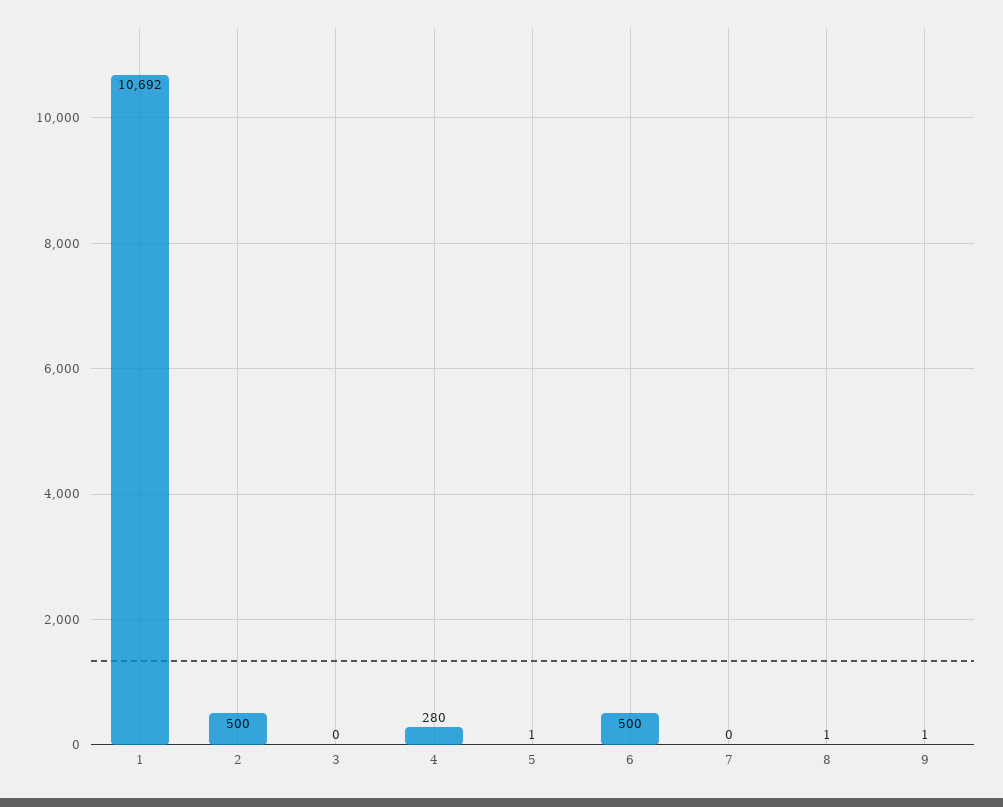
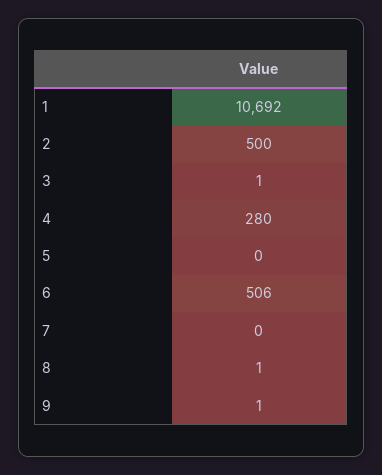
  {
    "1": 10692,
    "2": 500,
-   "3": 0,
+   "3": 1,
    "4": 280,
-   "5": 1,
+   "5": 0,
-   "6": 500,
+   "6": 506,
    "7": 0,
    "8": 1,
    "9": 1
  }

